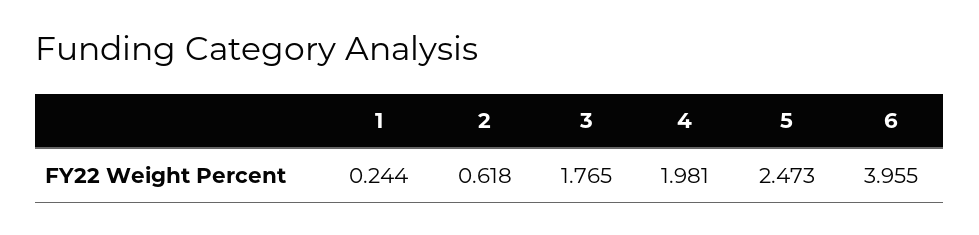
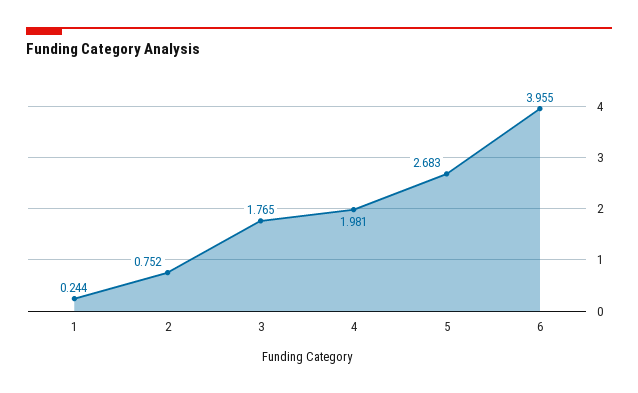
  {
    "1": 0.244,
-   "2": 0.618,
+   "2": 0.752,
    "3": 1.765,
    "4": 1.981,
-   "5": 2.473,
+   "5": 2.683,
    "6": 3.955
  }

